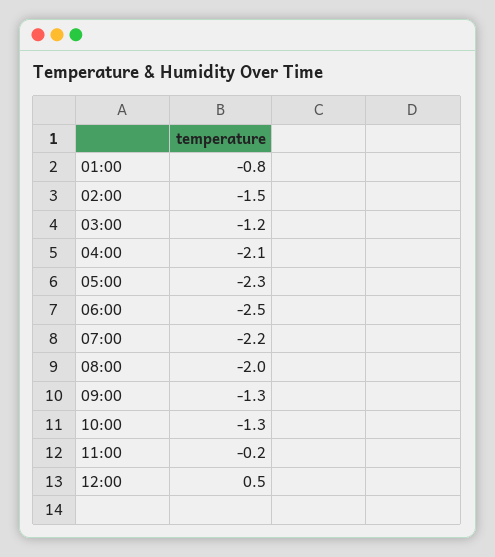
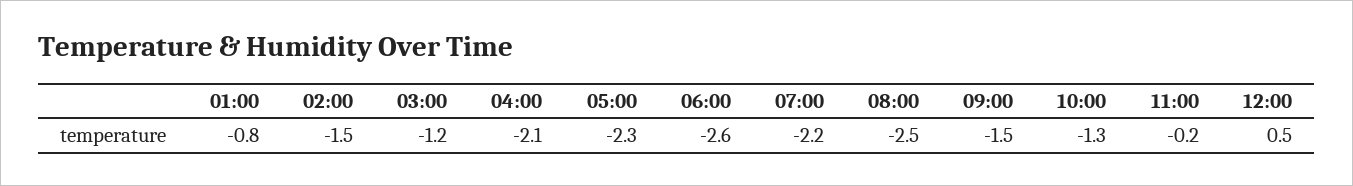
  {
    "01:00": -0.8,
    "02:00": -1.5,
    "03:00": -1.2,
    "04:00": -2.1,
    "05:00": -2.3,
-   "06:00": -2.5,
+   "06:00": -2.6,
    "07:00": -2.2,
-   "08:00": -2,
+   "08:00": -2.5,
-   "09:00": -1.3,
+   "09:00": -1.5,
    "10:00": -1.3,
    "11:00": -0.2,
    "12:00": 0.5
  }

